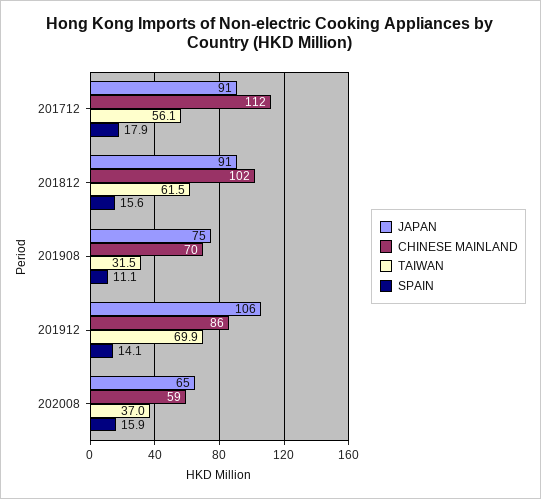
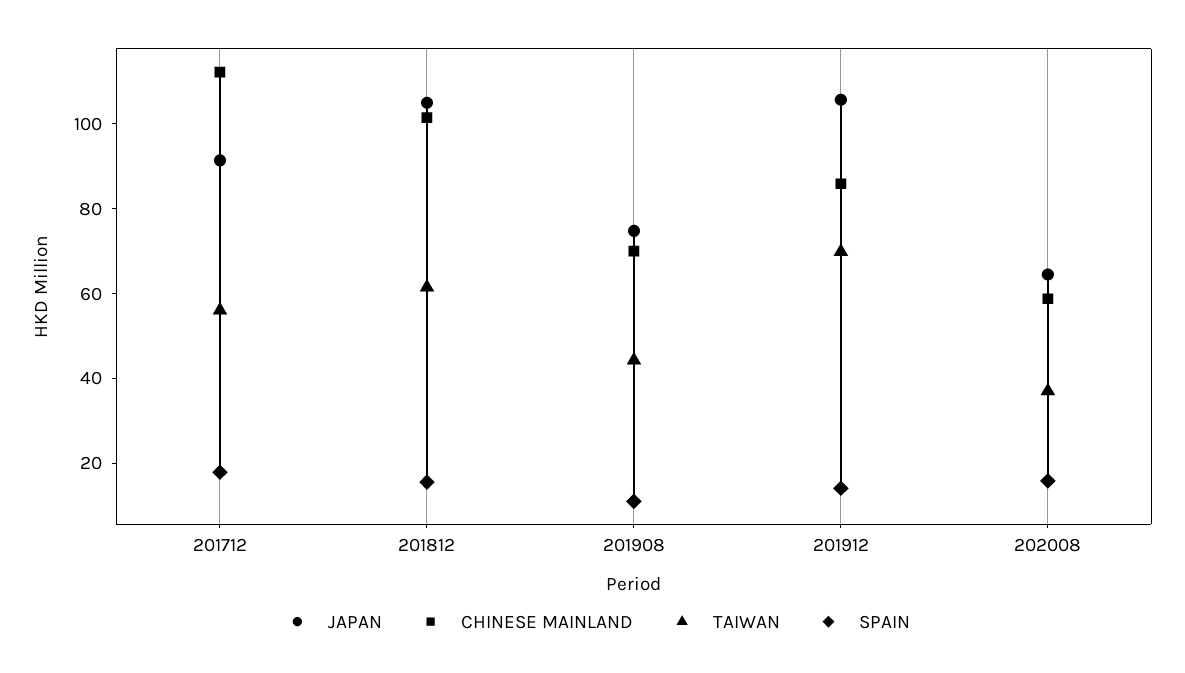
  {
    "JAPAN": {
      "201712": 91,
-     "201812": 91,
+     "201812": 105,
      "201908": 75,
      "201912": 106,
      "202008": 65
    },
    "CHINESE MAINLAND": {
      "201712": 112,
      "201812": 102,
      "201908": 70,
      "201912": 86,
      "202008": 59
    },
    "TAIWAN": {
      "201712": 56.1,
      "201812": 61.5,
-     "201908": 31.5,
+     "201908": 45,
      "201912": 69.9,
      "202008": 37
    },
    "SPAIN": {
      "201712": 17.9,
      "201812": 15.6,
      "201908": 11.1,
      "201912": 14.1,
      "202008": 15.9
    }
  }

